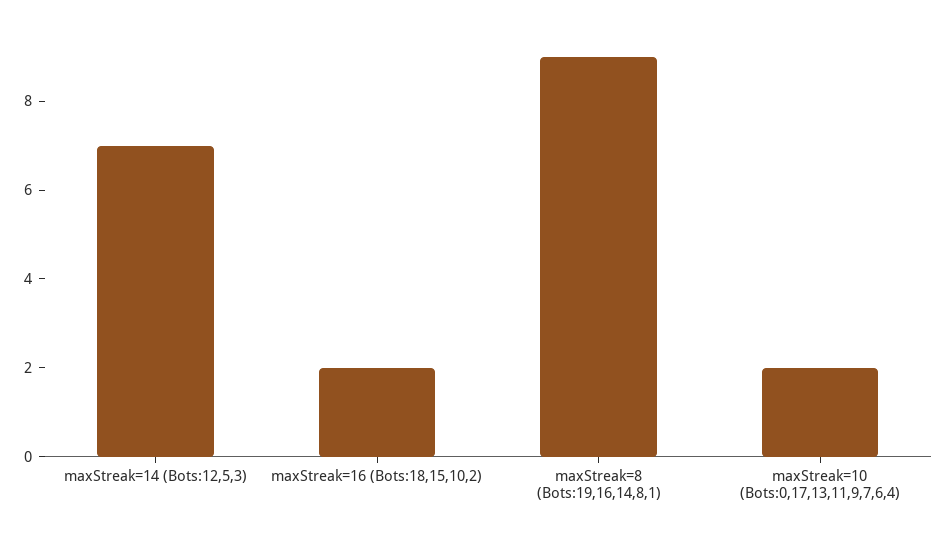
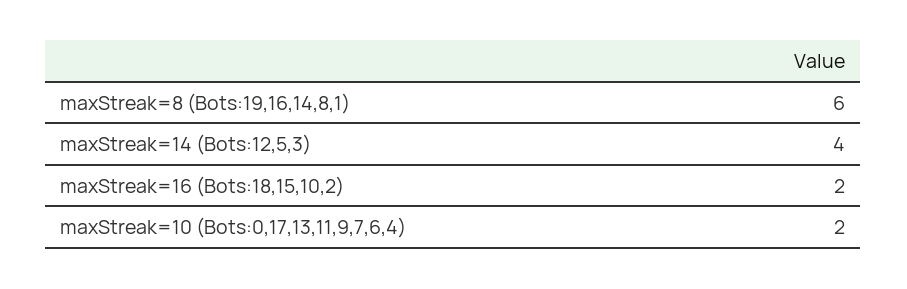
  {
-   "maxStreak=14 (Bots:12,5,3)": 7,
+   "maxStreak=14 (Bots:12,5,3)": 4,
    "maxStreak=16 (Bots:18,15,10,2)": 2,
-   "maxStreak=8 (Bots:19,16,14,8,1)": 9,
+   "maxStreak=8 (Bots:19,16,14,8,1)": 6,
    "maxStreak=10 (Bots:0,17,13,11,9,7,6,4)": 2
  }

